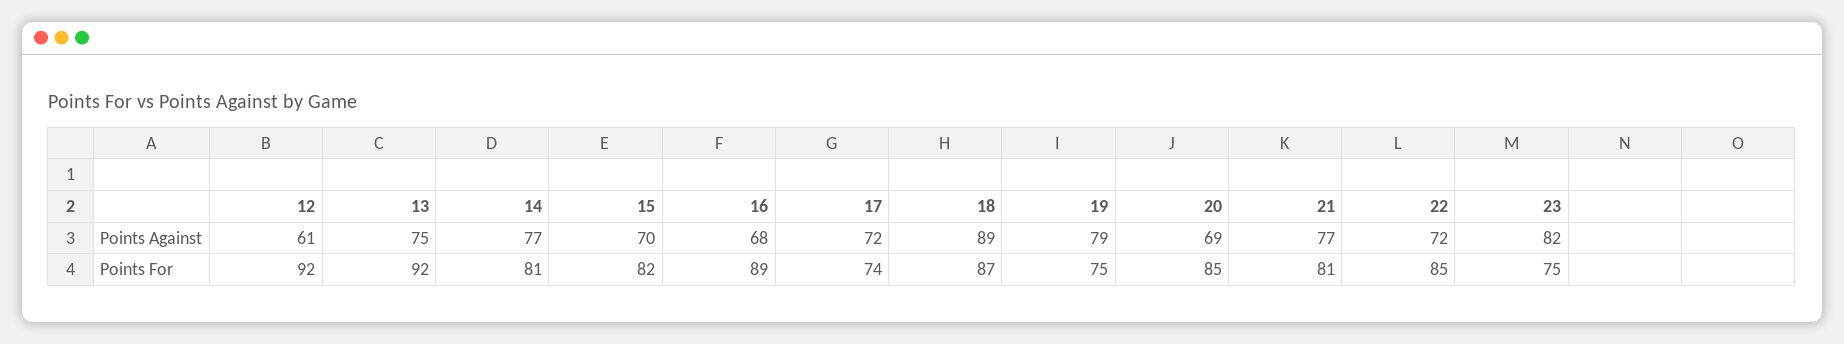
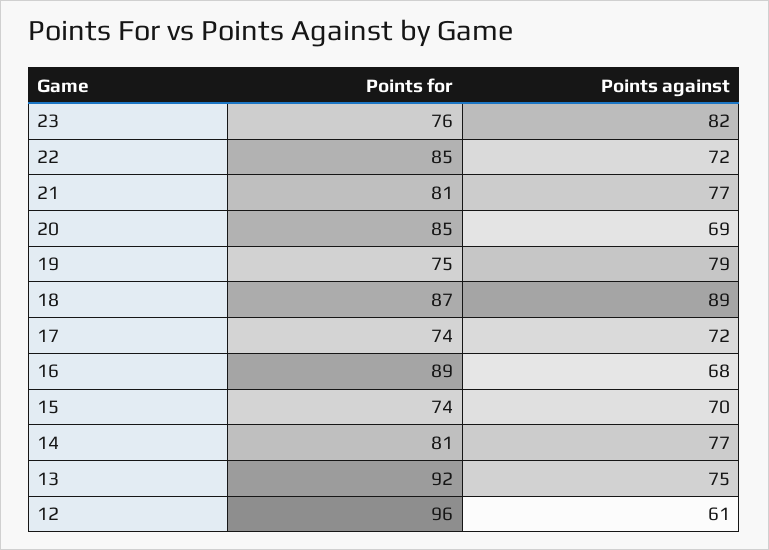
  {
    "12": {
      "Points Against": 61,
-     "Points For": 92
+     "Points For": 96
    },
    "13": {
      "Points Against": 75,
      "Points For": 92
    },
    "14": {
      "Points Against": 77,
      "Points For": 81
    },
    "15": {
      "Points Against": 70,
-     "Points For": 82
+     "Points For": 74
    },
    "16": {
      "Points Against": 68,
      "Points For": 89
    },
    "17": {
      "Points Against": 72,
      "Points For": 74
    },
    "18": {
      "Points Against": 89,
      "Points For": 87
    },
    "19": {
      "Points Against": 79,
      "Points For": 75
    },
    "20": {
      "Points Against": 69,
      "Points For": 85
    },
    "21": {
      "Points Against": 77,
      "Points For": 81
    },
    "22": {
      "Points Against": 72,
      "Points For": 85
    },
    "23": {
      "Points Against": 82,
-     "Points For": 75
+     "Points For": 76
    }
  }

